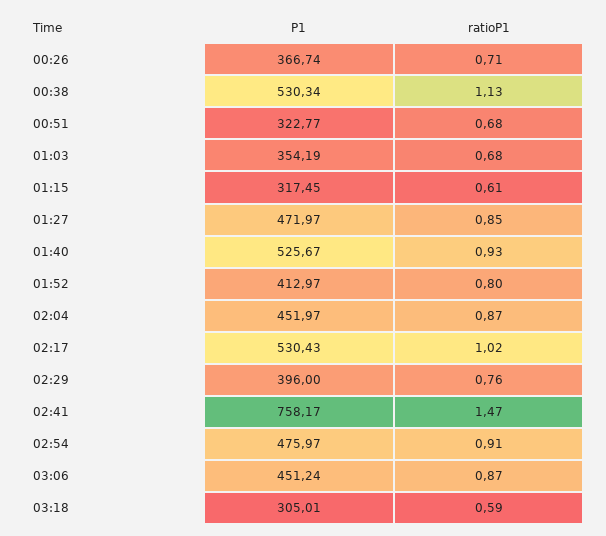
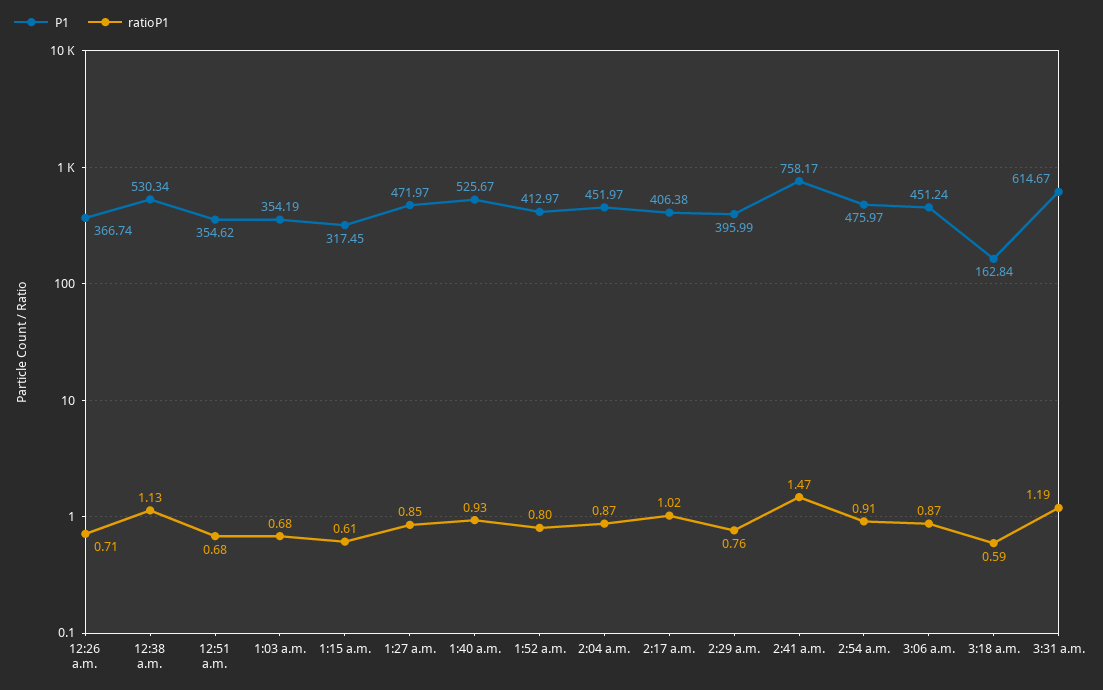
  {
    "P1": {
      "00:26": 366.74,
      "00:38": 530.34,
-     "00:51": 322.77,
+     "00:51": 354.62,
      "01:03": 354.19,
      "01:15": 317.45,
      "01:27": 471.97,
      "01:40": 525.67,
      "01:52": 412.97,
      "02:04": 451.97,
-     "02:17": 530.43,
+     "02:17": 406.38,
-     "02:29": 396,
+     "02:29": 395.99,
      "02:41": 758.17,
      "02:54": 475.97,
      "03:06": 451.24,
-     "03:18": 305.01
+     "03:18": 162.84,
+     "3:31 a.m.": 614.67
    },
    "ratioP1": {
      "00:26": 0.71,
      "00:38": 1.13,
      "00:51": 0.68,
      "01:03": 0.68,
      "01:15": 0.61,
      "01:27": 0.85,
      "01:40": 0.93,
      "01:52": 0.8,
      "02:04": 0.87,
      "02:17": 1.02,
      "02:29": 0.76,
      "02:41": 1.47,
      "02:54": 0.91,
      "03:06": 0.87,
-     "03:18": 0.59
+     "03:18": 0.59,
+     "3:31 a.m.": 1.19
    }
  }

